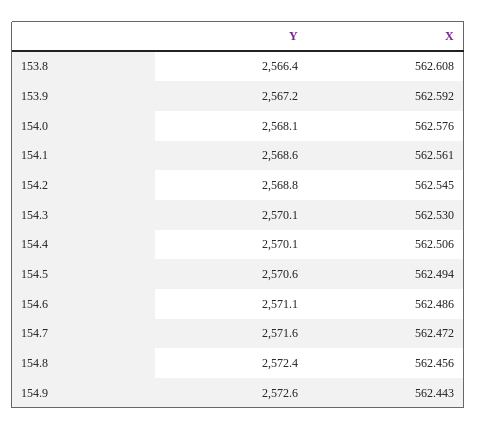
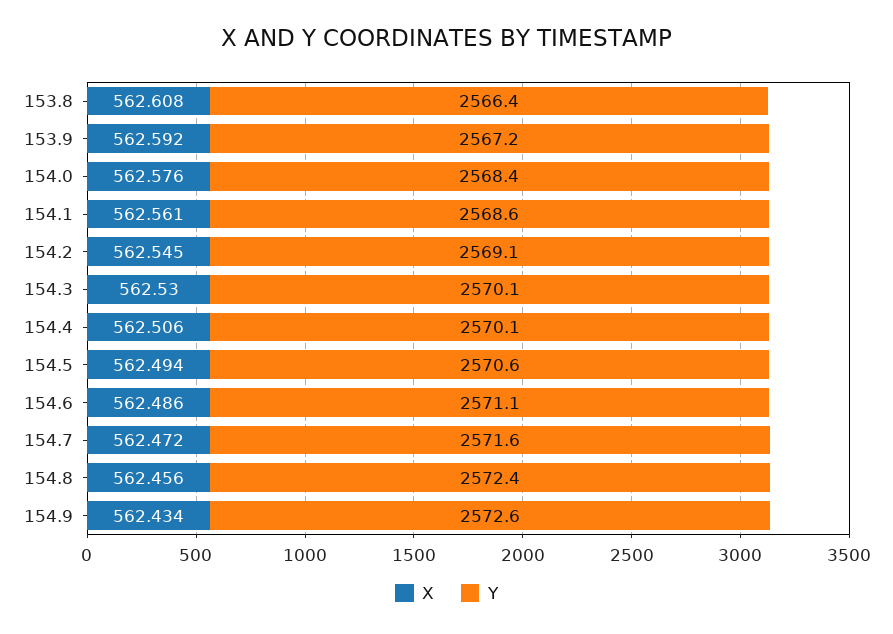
  {
    "Y": {
      "153.8": 2566.4,
      "153.9": 2567.2,
-     "154.0": 2568.1,
+     "154.0": 2568.4,
      "154.1": 2568.6,
-     "154.2": 2568.8,
+     "154.2": 2569.1,
      "154.3": 2570.1,
      "154.4": 2570.1,
      "154.5": 2570.6,
      "154.6": 2571.1,
      "154.7": 2571.6,
      "154.8": 2572.4,
      "154.9": 2572.6
    },
    "X": {
      "153.8": 562.608,
      "153.9": 562.592,
      "154.0": 562.576,
      "154.1": 562.561,
      "154.2": 562.545,
      "154.3": 562.53,
      "154.4": 562.506,
      "154.5": 562.494,
      "154.6": 562.486,
      "154.7": 562.472,
      "154.8": 562.456,
-     "154.9": 562.443
+     "154.9": 562.434
    }
  }

